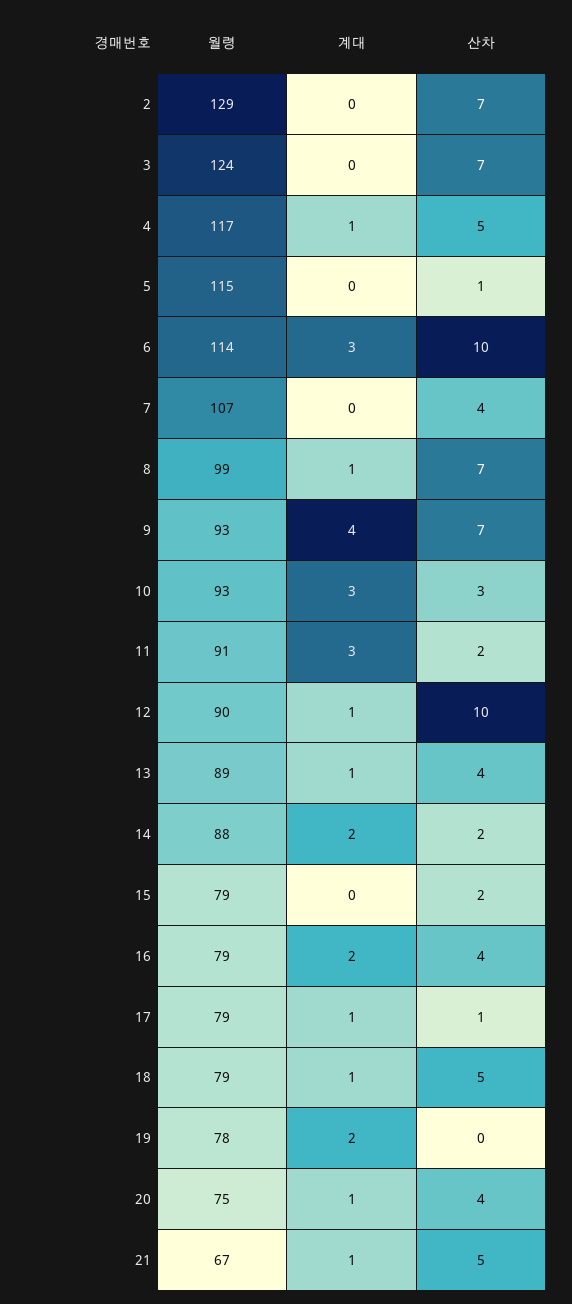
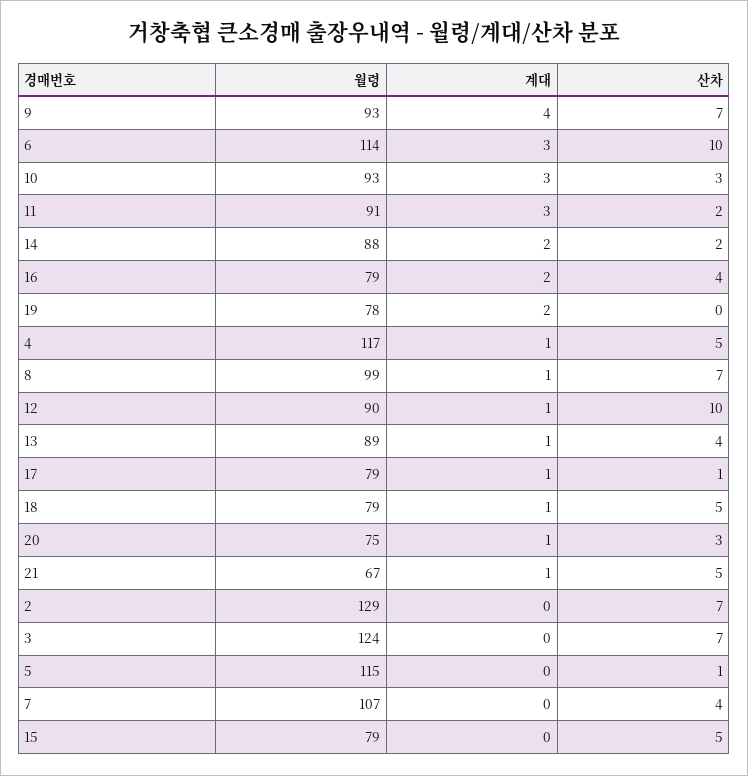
  {
    "월령": {
      "2": 129,
      "3": 124,
      "4": 117,
      "5": 115,
      "6": 114,
      "7": 107,
      "8": 99,
      "9": 93,
      "10": 93,
      "11": 91,
      "12": 90,
      "13": 89,
      "14": 88,
      "15": 79,
      "16": 79,
      "17": 79,
      "18": 79,
      "19": 78,
      "20": 75,
      "21": 67
    },
    "계대": {
      "2": 0,
      "3": 0,
      "4": 1,
      "5": 0,
      "6": 3,
      "7": 0,
      "8": 1,
      "9": 4,
      "10": 3,
      "11": 3,
      "12": 1,
      "13": 1,
      "14": 2,
      "15": 0,
      "16": 2,
      "17": 1,
      "18": 1,
      "19": 2,
      "20": 1,
      "21": 1
    },
    "산차": {
      "2": 7,
      "3": 7,
      "4": 5,
      "5": 1,
      "6": 10,
      "7": 4,
      "8": 7,
      "9": 7,
      "10": 3,
      "11": 2,
      "12": 10,
      "13": 4,
      "14": 2,
-     "15": 2,
+     "15": 5,
      "16": 4,
      "17": 1,
      "18": 5,
      "19": 0,
-     "20": 4,
+     "20": 3,
      "21": 5
    }
  }

